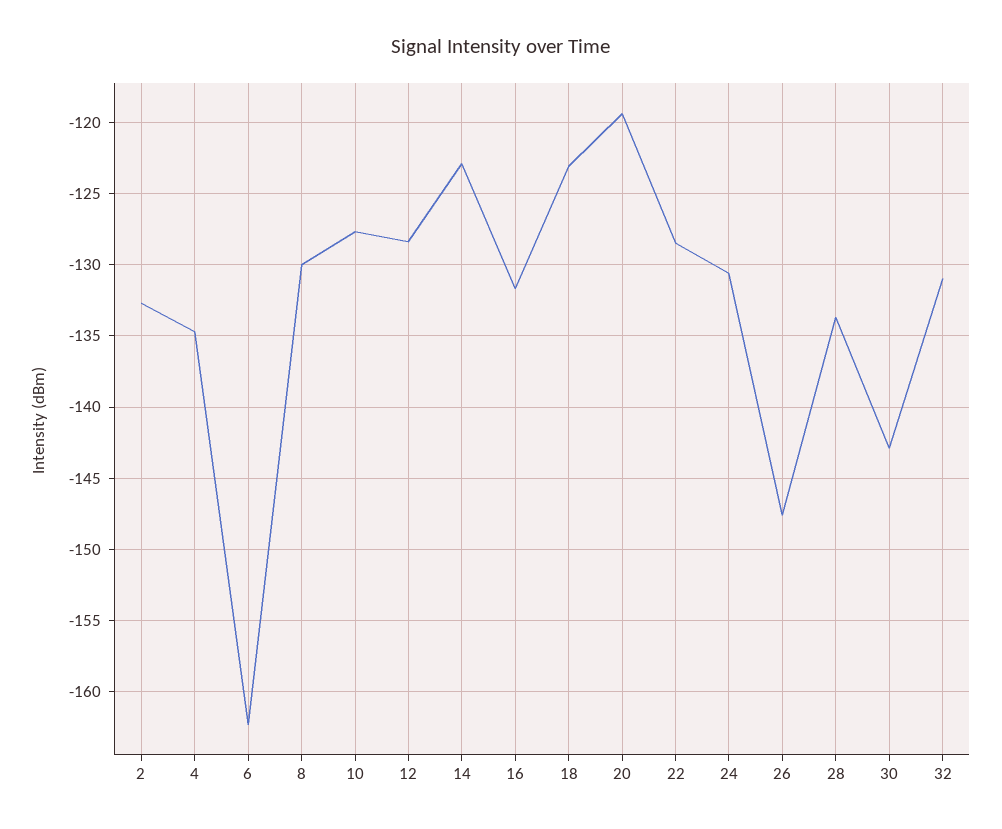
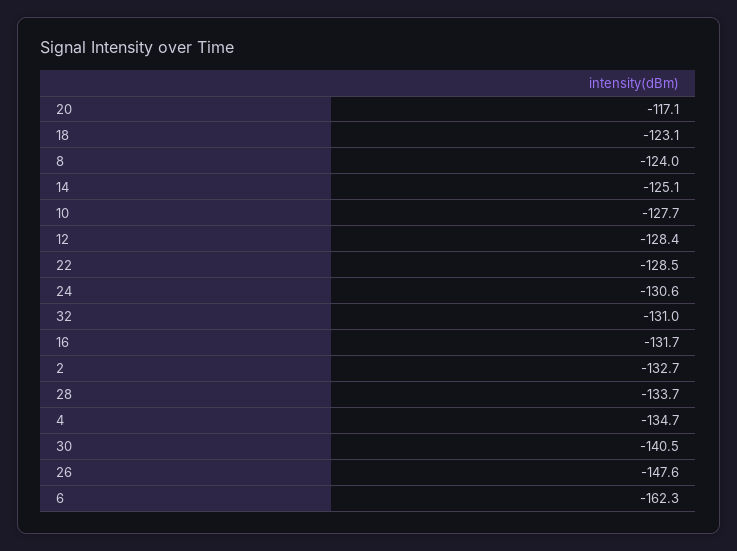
  {
    "2": -132.7,
    "4": -134.7,
    "6": -162.3,
-   "8": -130,
+   "8": -124,
    "10": -127.7,
    "12": -128.4,
-   "14": -123,
+   "14": -125.1,
    "16": -131.7,
    "18": -123.1,
-   "20": -119.5,
+   "20": -117.1,
    "22": -128.5,
    "24": -130.6,
    "26": -147.6,
    "28": -133.7,
-   "30": -143,
+   "30": -140.5,
    "32": -131
  }

